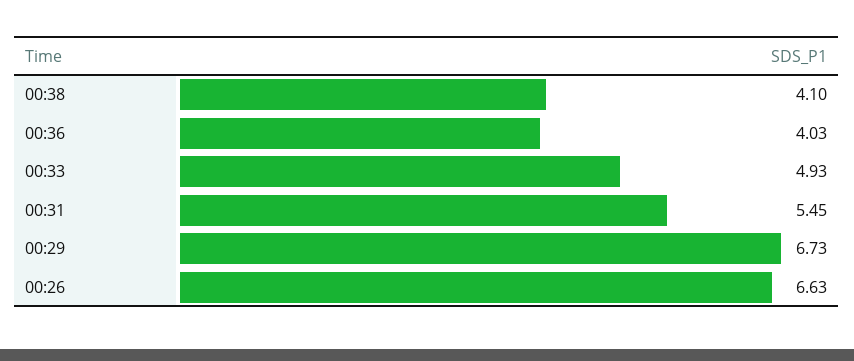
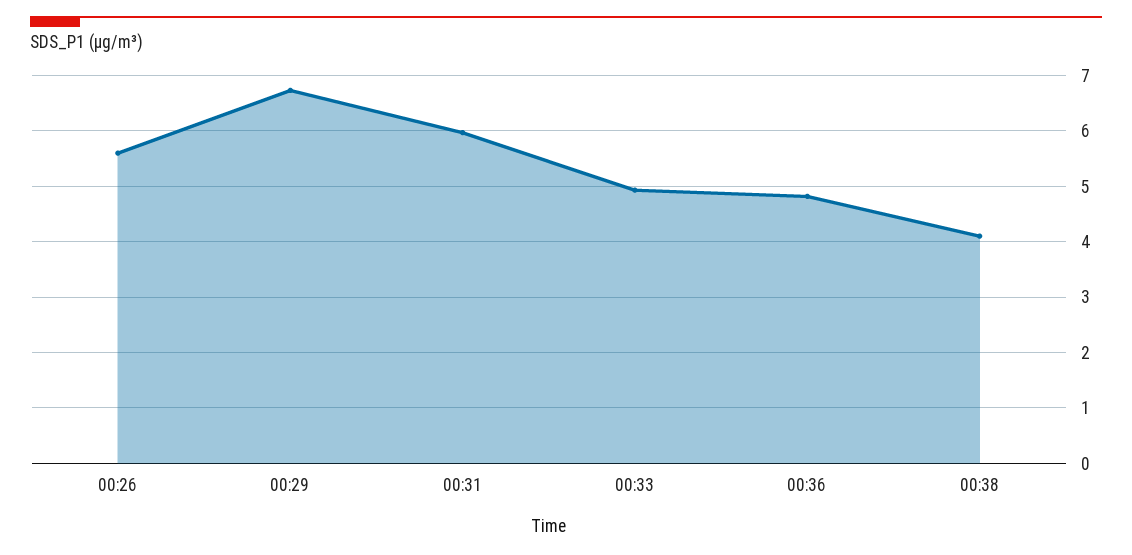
  {
    "00:38": 4.1,
-   "00:36": 4.03,
+   "00:36": 4.8,
    "00:33": 4.93,
-   "00:31": 5.45,
+   "00:31": 6,
    "00:29": 6.73,
-   "00:26": 6.63
+   "00:26": 5.6
  }

